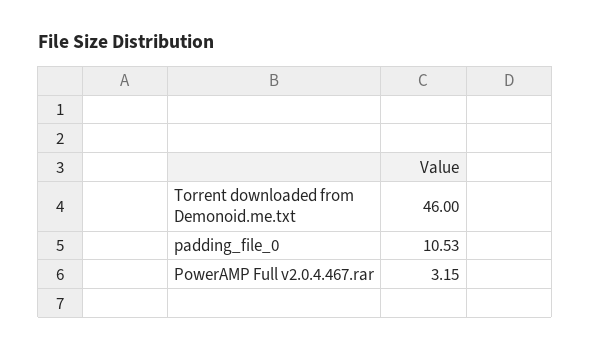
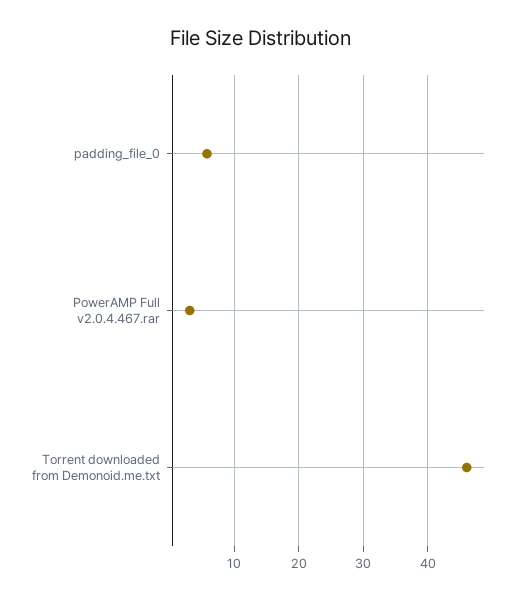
  {
    "Torrent downloaded from Demonoid.me.txt": 46,
-   "padding_file_0": 10.53,
+   "padding_file_0": 6,
    "PowerAMP Full v2.0.4.467.rar": 3.15
  }

